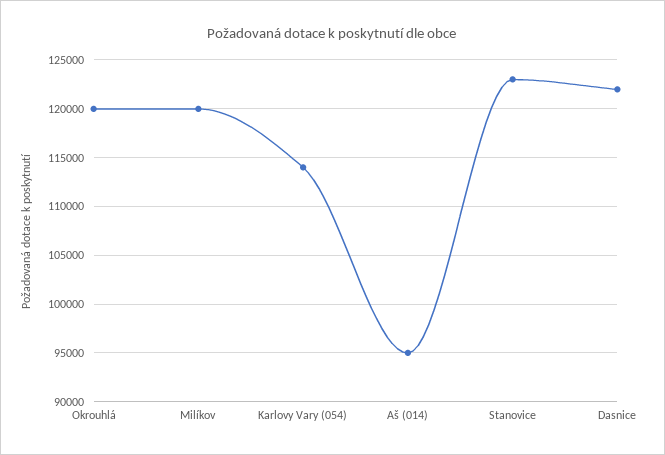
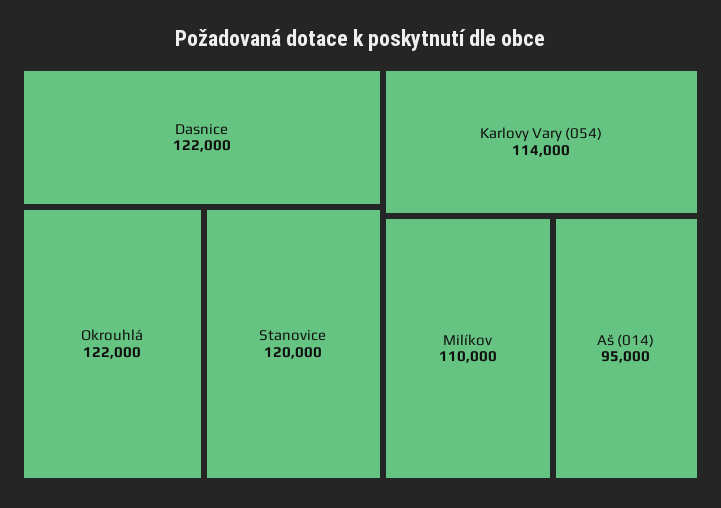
  {
-   "Okrouhlá": 120000,
+   "Okrouhlá": 122000,
-   "Milíkov": 120000,
+   "Milíkov": 110000,
    "Karlovy Vary (054)": 114000,
    "Aš (014)": 95000,
-   "Stanovice": 123000,
+   "Stanovice": 120000,
    "Dasnice": 122000
  }

